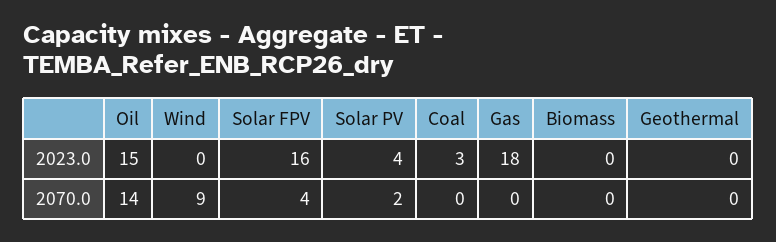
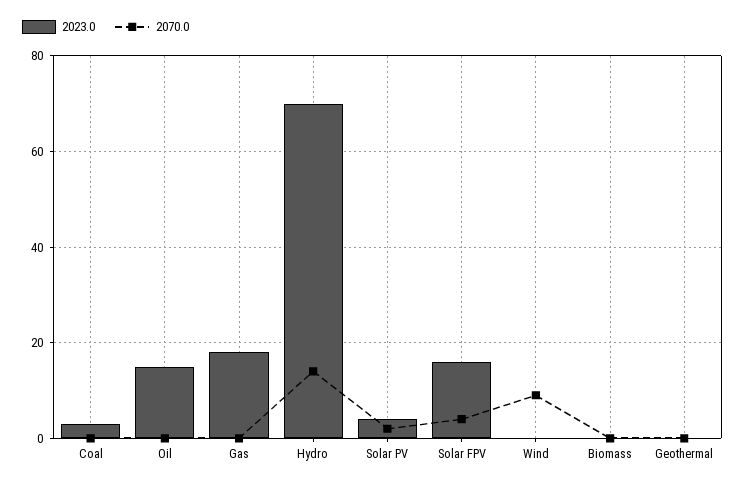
  {
    "2023.0": {
      "Oil": 15,
      "Wind": 0,
      "Solar FPV": 16,
      "Solar PV": 4,
      "Coal": 3,
      "Gas": 18,
      "Biomass": 0,
-     "Geothermal": 0
+     "Geothermal": 0,
+     "Hydro": 70
    },
    "2070.0": {
-     "Oil": 14,
+     "Oil": 0,
      "Wind": 9,
      "Solar FPV": 4,
      "Solar PV": 2,
      "Coal": 0,
      "Gas": 0,
      "Biomass": 0,
-     "Geothermal": 0
+     "Geothermal": 0,
+     "Hydro": 15
    }
  }

